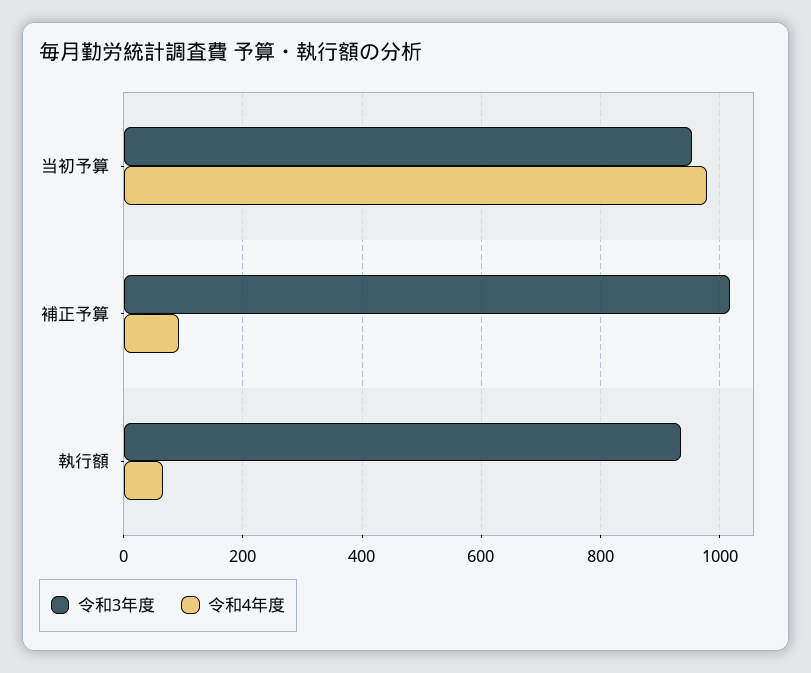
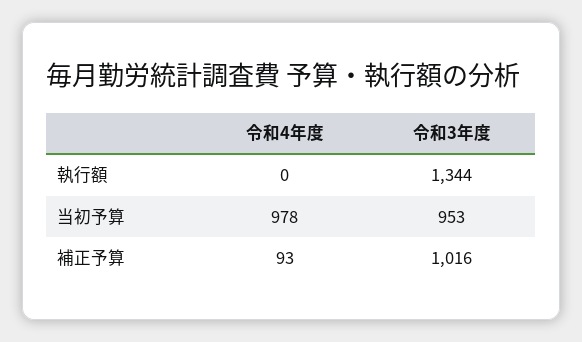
  {
    "令和3年度": {
      "当初予算": 953,
      "補正予算": 1016,
-     "執行額": 940
+     "執行額": 1344
    },
    "令和4年度": {
      "当初予算": 978,
      "補正予算": 93,
-     "執行額": 60
+     "執行額": 0
    }
  }

